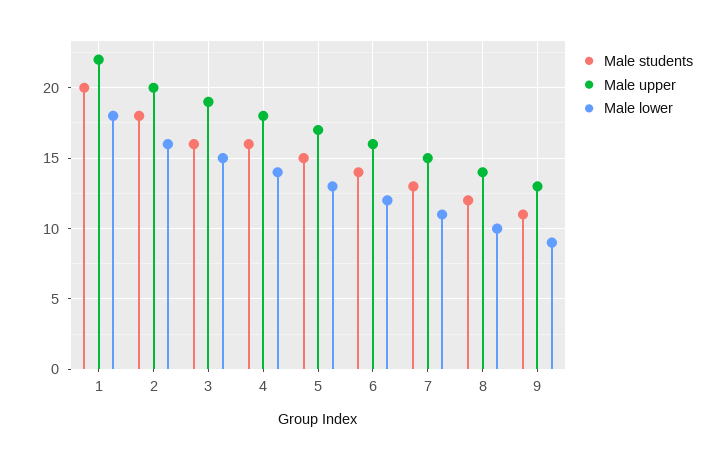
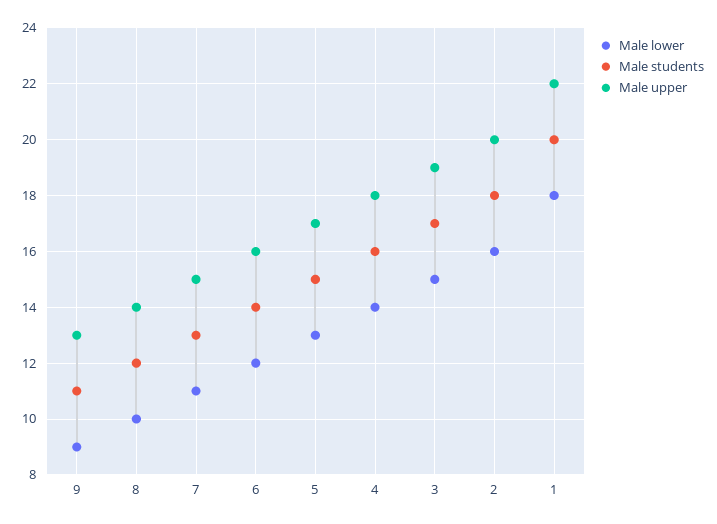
  {
    "Male students": {
      "1": 20,
      "2": 18,
-     "3": 16,
+     "3": 17,
      "4": 16,
      "5": 15,
      "6": 14,
      "7": 13,
      "8": 12,
      "9": 11
    },
    "Male upper": {
      "1": 22,
      "2": 20,
      "3": 19,
      "4": 18,
      "5": 17,
      "6": 16,
      "7": 15,
      "8": 14,
      "9": 13
    },
    "Male lower": {
      "1": 18,
      "2": 16,
      "3": 15,
      "4": 14,
      "5": 13,
      "6": 12,
      "7": 11,
      "8": 10,
      "9": 9
    }
  }

